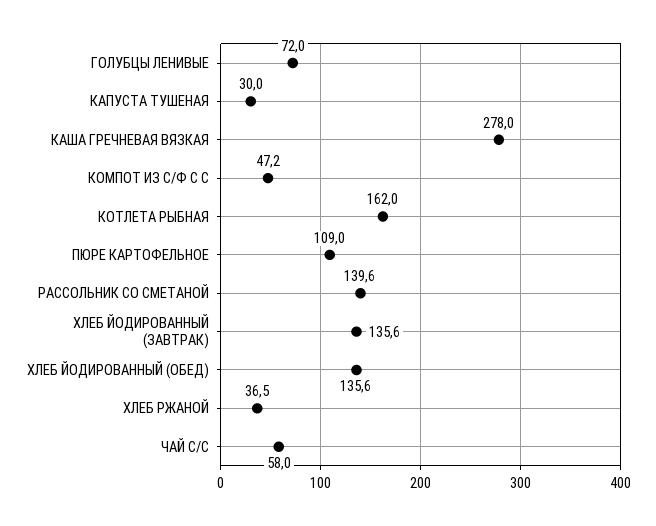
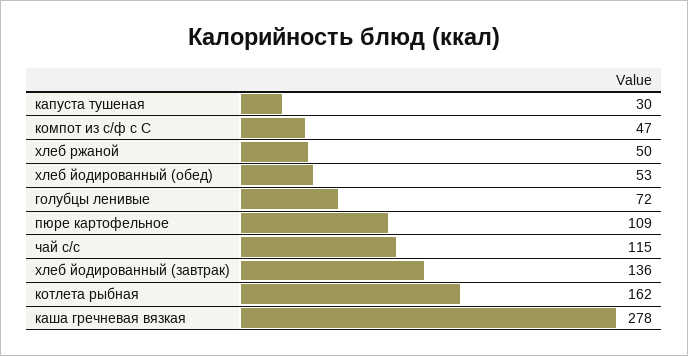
  {
    "ГОЛУБЦЫ ЛЕНИВЫЕ": 72,
    "КАПУСТА ТУШЕНАЯ": 30,
    "КАША ГРЕЧНЕВАЯ ВЯЗКАЯ": 278,
    "КОМПОТ ИЗ С/Ф С С": 47.2,
    "КОТЛЕТА РЫБНАЯ": 162,
    "ПЮРЕ КАРТОФЕЛЬНОЕ": 109,
-   "РАССОЛЬНИК СО СМЕТАНОЙ": 139.6,
    "ХЛЕБ ЙОДИРОВАННЫЙ (ЗАВТРАК)": 135.6,
-   "ХЛЕБ ЙОДИРОВАННЫЙ (ОБЕД)": 135.6,
+   "ХЛЕБ ЙОДИРОВАННЫЙ (ОБЕД)": 53,
-   "ХЛЕБ РЖАНОЙ": 36.5,
+   "ХЛЕБ РЖАНОЙ": 50,
-   "ЧАЙ С/С": 58
+   "ЧАЙ С/С": 115
  }

